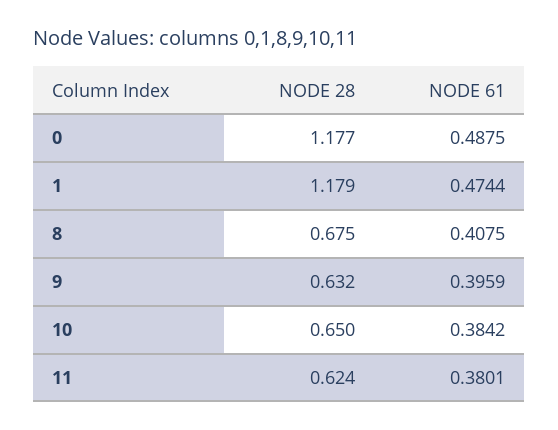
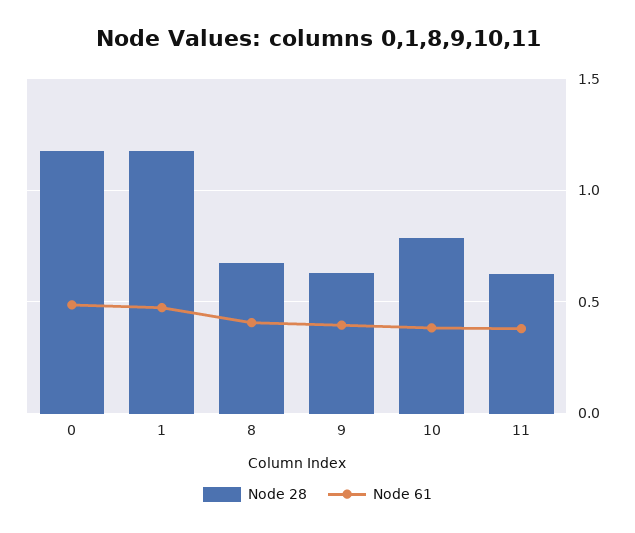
  {
    "NODE 28": {
      "0": 1.177,
      "1": 1.179,
      "8": 0.675,
      "9": 0.632,
-     "10": 0.65,
+     "10": 0.8,
      "11": 0.624
    },
    "NODE 61": {
      "0": 0.4875,
      "1": 0.4744,
      "8": 0.4075,
      "9": 0.3959,
      "10": 0.3842,
      "11": 0.3801
    }
  }

